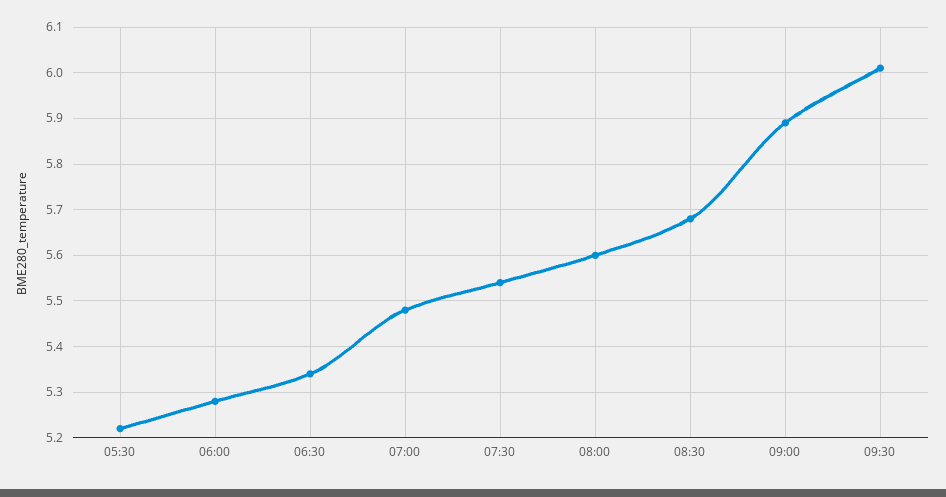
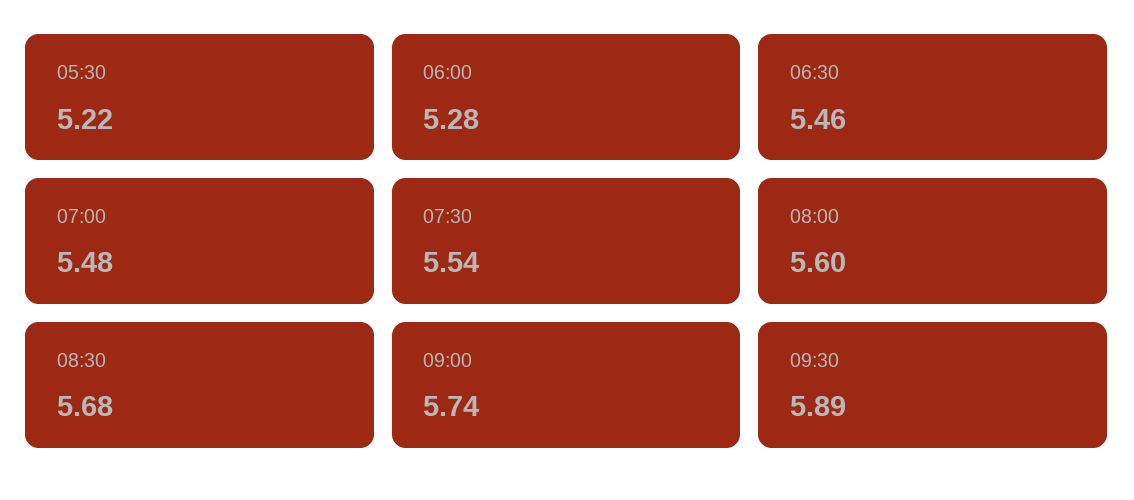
  {
    "05:30": 5.22,
    "06:00": 5.28,
-   "06:30": 5.35,
+   "06:30": 5.46,
    "07:00": 5.48,
    "07:30": 5.54,
    "08:00": 5.6,
    "08:30": 5.68,
-   "09:00": 5.9,
+   "09:00": 5.74,
-   "09:30": 6
+   "09:30": 5.89
  }

